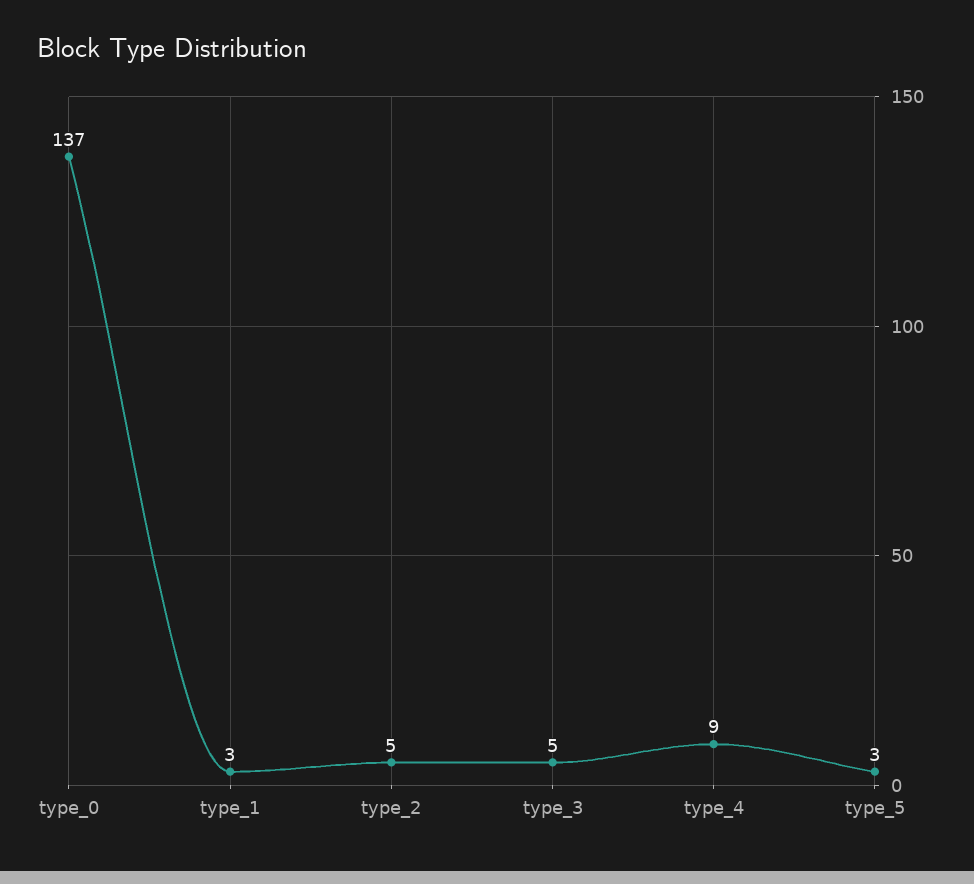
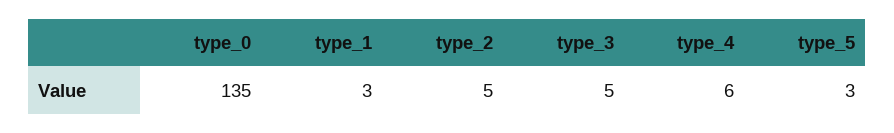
  {
-   "type_0": 137,
+   "type_0": 135,
    "type_1": 3,
    "type_2": 5,
    "type_3": 5,
-   "type_4": 9,
+   "type_4": 6,
    "type_5": 3
  }

